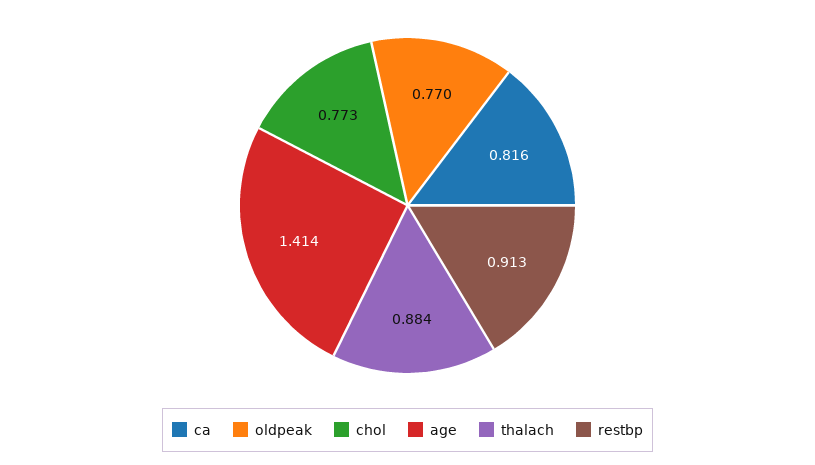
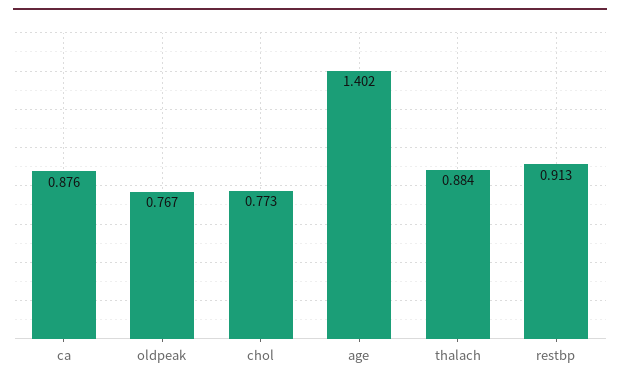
  {
-   "ca": 0.816,
+   "ca": 0.876,
-   "oldpeak": 0.77,
+   "oldpeak": 0.767,
    "chol": 0.773,
-   "age": 1.414,
+   "age": 1.402,
    "thalach": 0.884,
    "restbp": 0.913
  }

